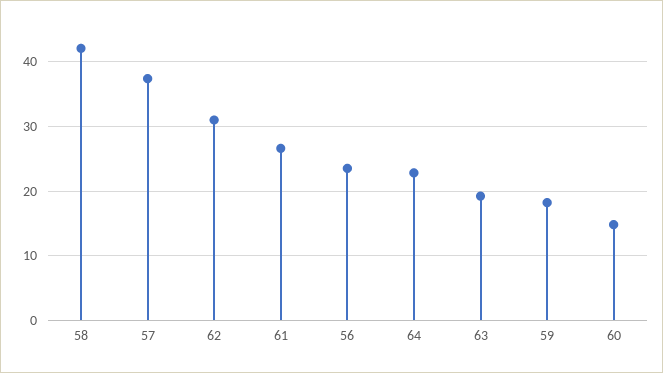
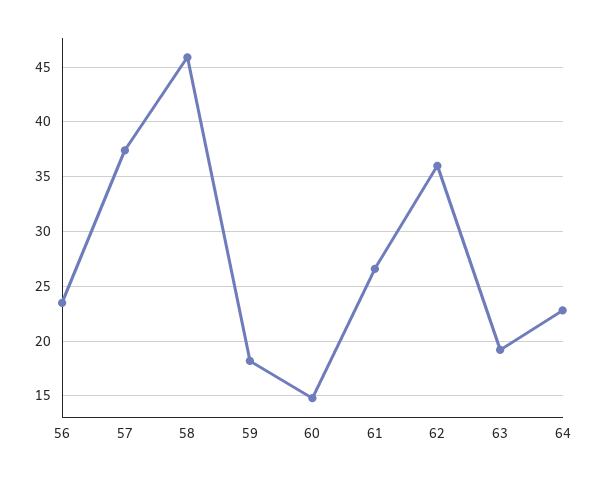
  {
-   "58": 42,
+   "58": 46,
    "57": 37,
-   "62": 31,
+   "62": 36,
    "61": 27,
    "56": 24,
    "64": 23,
    "63": 19,
    "59": 18,
    "60": 15
  }

